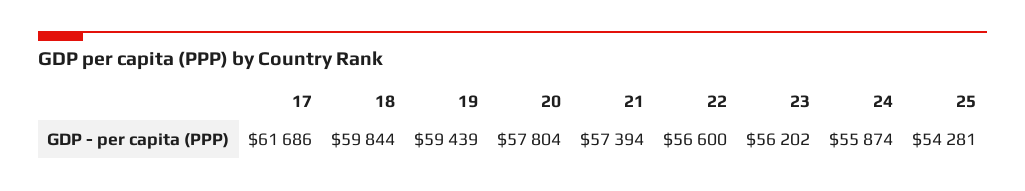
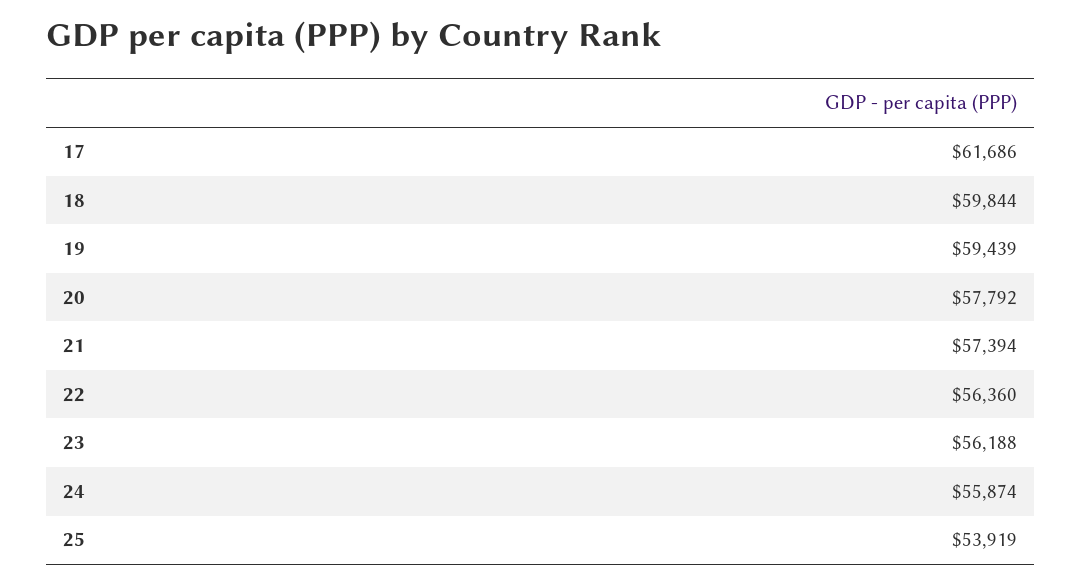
  {
    "17": 61686,
    "18": 59844,
    "19": 59439,
-   "20": 57804,
+   "20": 57792,
    "21": 57394,
-   "22": 56600,
+   "22": 56360,
-   "23": 56202,
+   "23": 56188,
    "24": 55874,
-   "25": 54281
+   "25": 53919
  }

